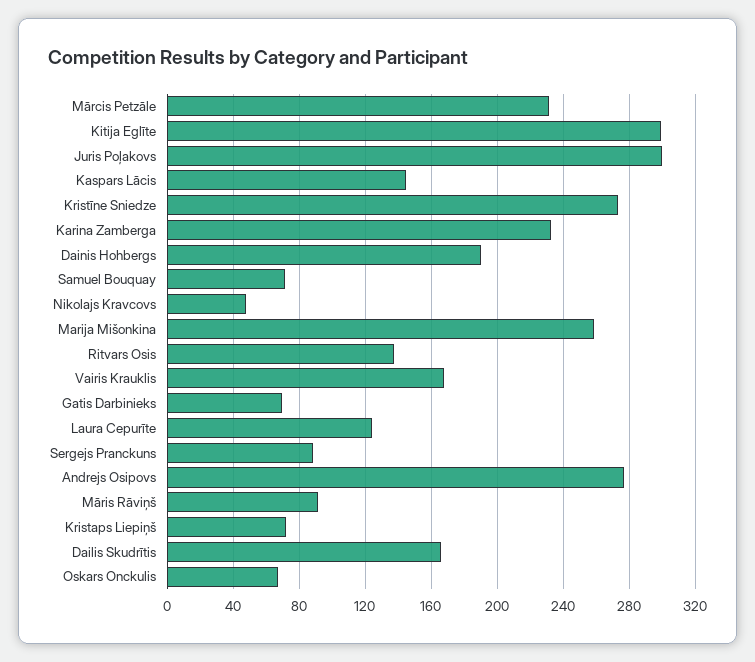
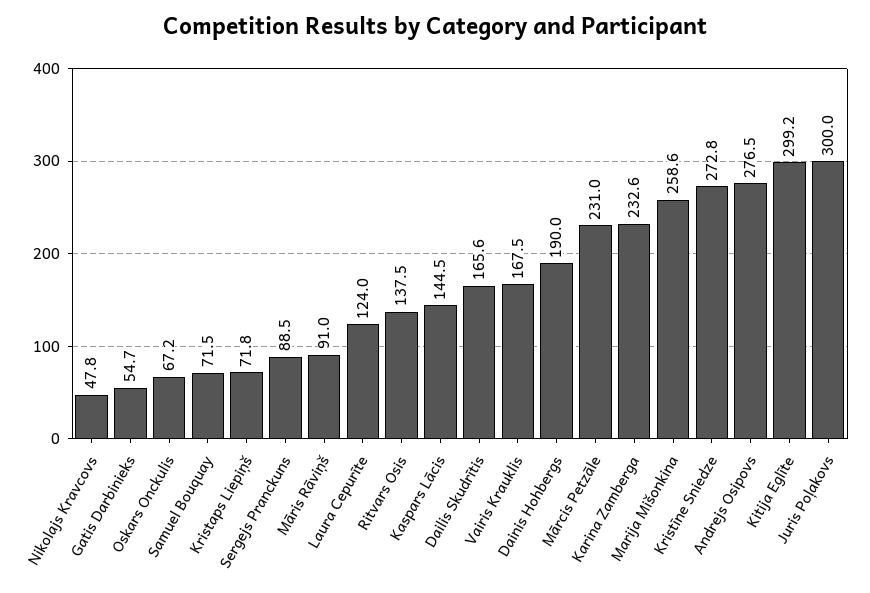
  {
    "Mārcis Petzāle": 231,
    "Kitija Eglīte": 299.2,
    "Juris Poļakovs": 300,
    "Kaspars Lācis": 144.5,
    "Kristīne Sniedze": 272.8,
    "Karina Zamberga": 232.6,
    "Dainis Hohbergs": 190,
    "Samuel Bouquay": 71.5,
    "Nikolajs Kravcovs": 47.8,
    "Marija Mišonkina": 258.6,
    "Ritvars Osis": 137.5,
    "Vairis Krauklis": 167.5,
-   "Gatis Darbinieks": 70,
+   "Gatis Darbinieks": 54.7,
    "Laura Cepurīte": 124,
    "Sergejs Pranckuns": 88.5,
    "Andrejs Osipovs": 276.5,
    "Māris Rāviņš": 91,
    "Kristaps Liepiņš": 71.8,
    "Dailis Skudrītis": 165.6,
    "Oskars Onckulis": 67.2
  }

